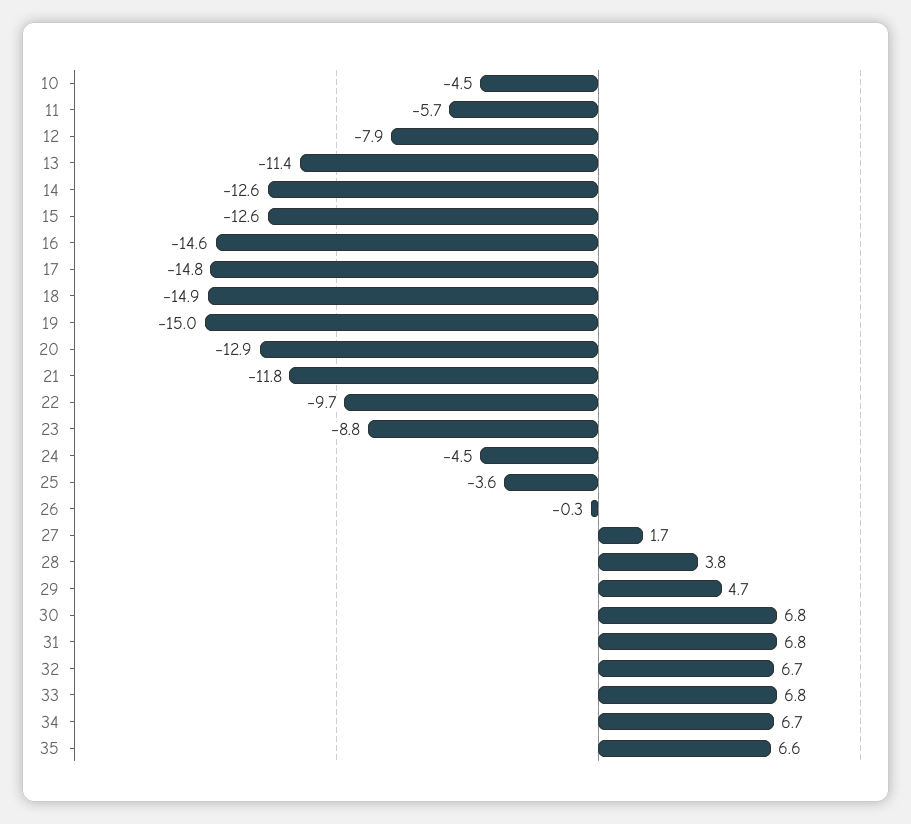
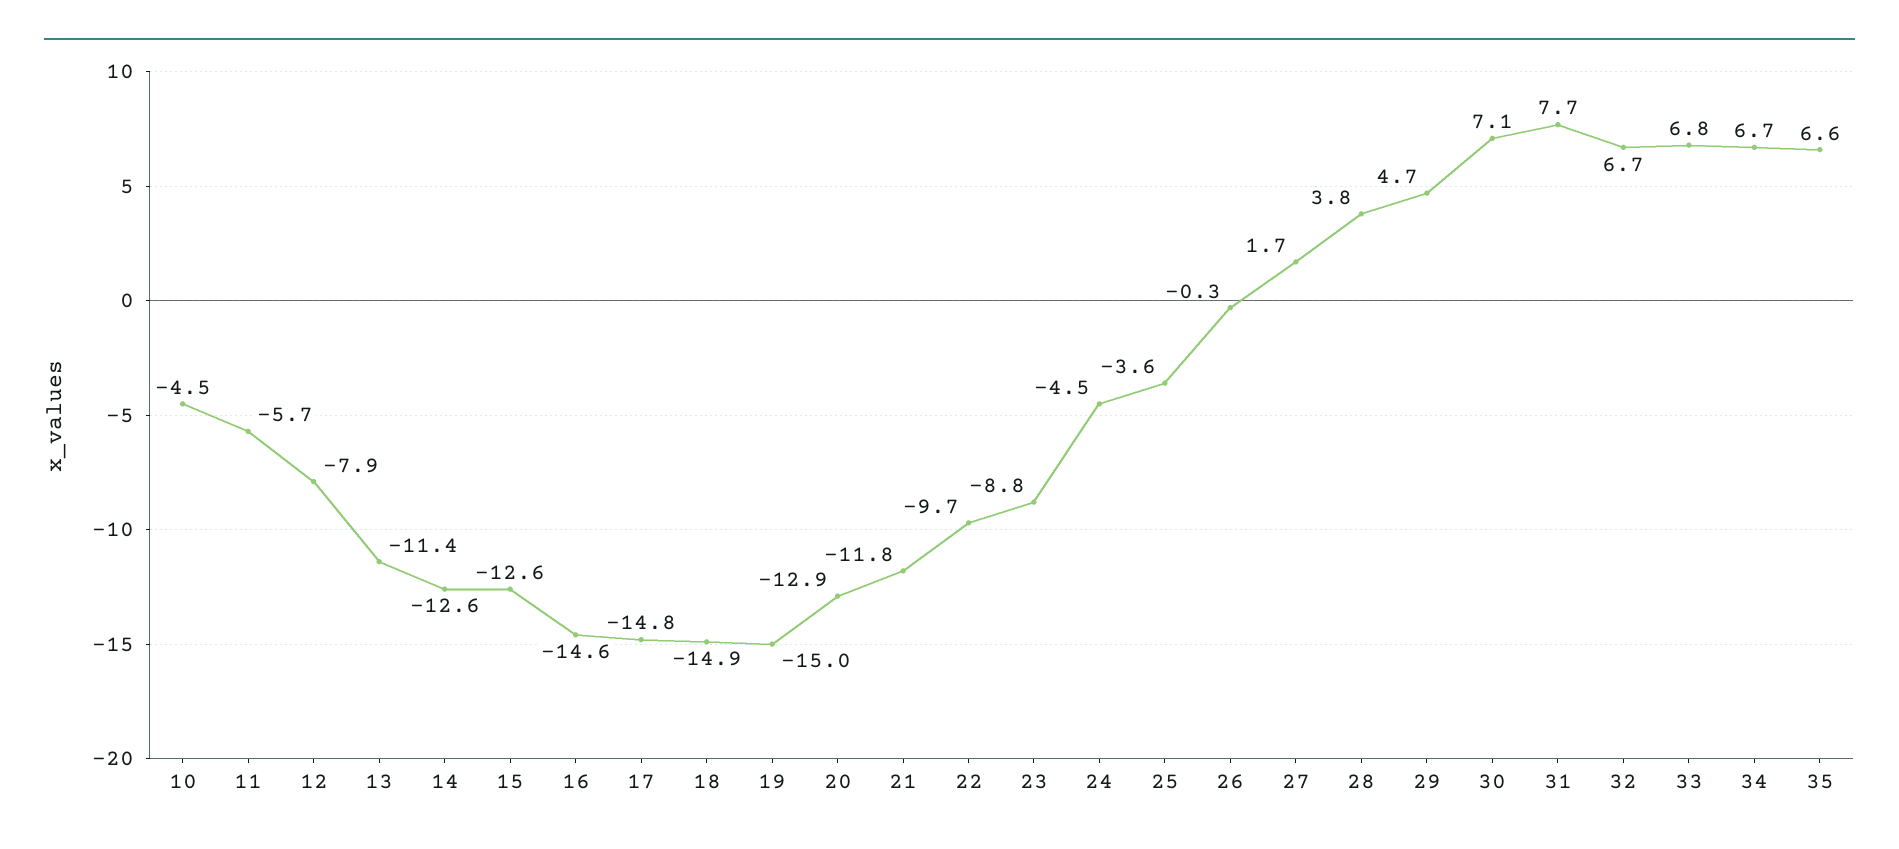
  {
    "10": -4.5,
    "11": -5.7,
    "12": -7.9,
    "13": -11.4,
    "14": -12.6,
    "15": -12.6,
    "16": -14.6,
    "17": -14.8,
    "18": -14.9,
    "19": -15,
    "20": -12.9,
    "21": -11.8,
    "22": -9.7,
    "23": -8.8,
    "24": -4.5,
    "25": -3.6,
    "26": -0.3,
    "27": 1.7,
    "28": 3.8,
    "29": 4.7,
-   "30": 6.8,
+   "30": 7.1,
-   "31": 6.8,
+   "31": 7.7,
    "32": 6.7,
    "33": 6.8,
    "34": 6.7,
    "35": 6.6
  }

